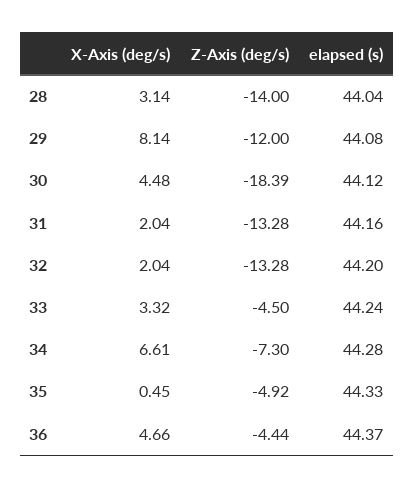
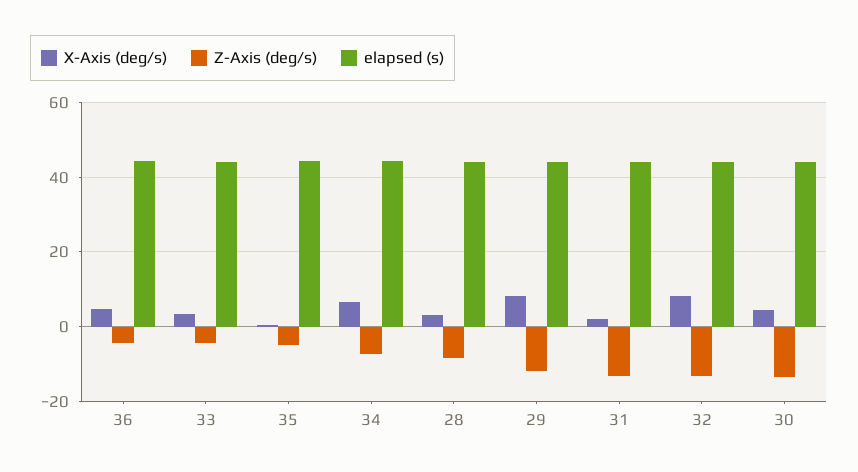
  {
    "X-Axis (deg/s)": {
      "28": 3.14,
      "29": 8.14,
      "30": 4.48,
      "31": 2.04,
-     "32": 2.04,
+     "32": 8,
      "33": 3.32,
      "34": 6.61,
      "35": 0.45,
      "36": 4.66
    },
    "Z-Axis (deg/s)": {
-     "28": -14,
+     "28": -8,
      "29": -12,
-     "30": -18.39,
+     "30": -14,
      "31": -13.28,
      "32": -13.28,
      "33": -4.5,
      "34": -7.3,
      "35": -4.92,
      "36": -4.44
    },
    "elapsed (s)": {
      "28": 44.04,
      "29": 44.08,
      "30": 44.12,
      "31": 44.16,
      "32": 44.2,
      "33": 44.24,
      "34": 44.28,
      "35": 44.33,
      "36": 44.37
    }
  }

